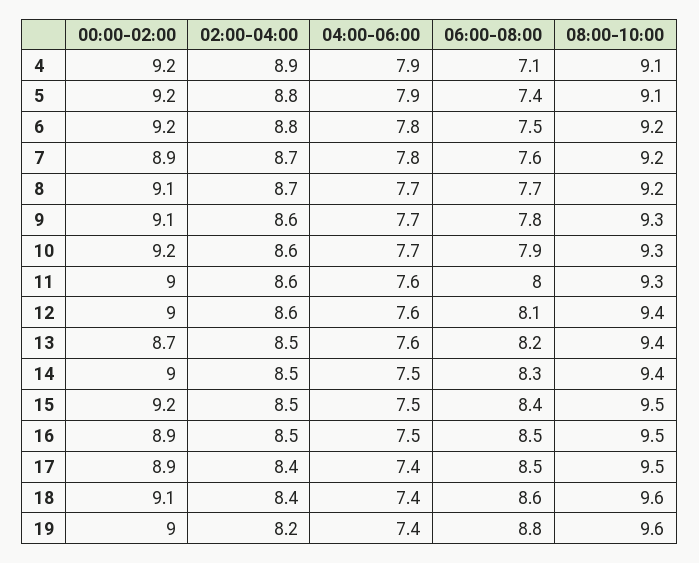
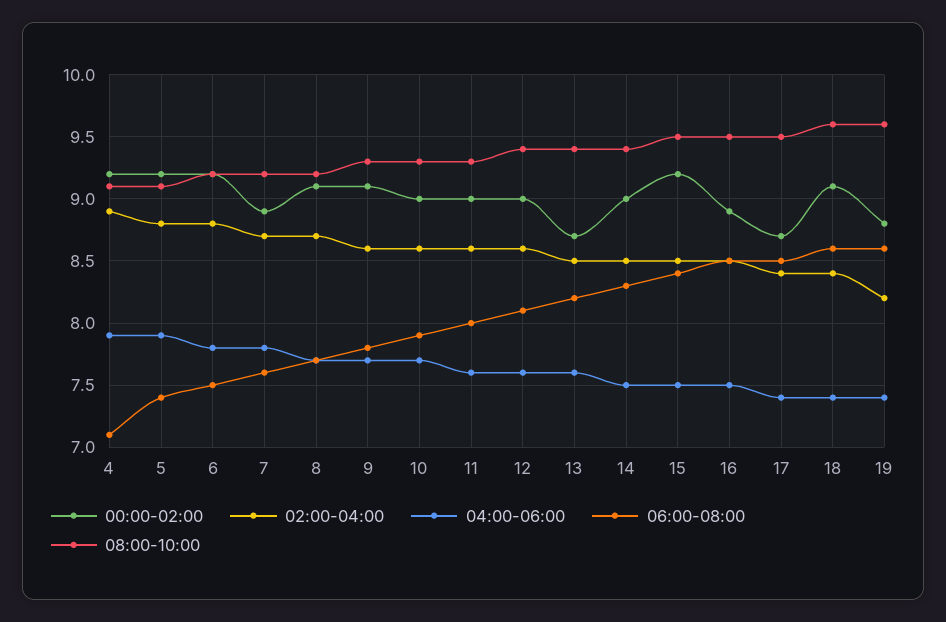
  {
    "00:00-02:00": {
      "4": 9.2,
      "5": 9.2,
      "6": 9.2,
      "7": 8.9,
      "8": 9.1,
      "9": 9.1,
-     "10": 9.2,
+     "10": 9,
      "11": 9,
      "12": 9,
      "13": 8.7,
      "14": 9,
      "15": 9.2,
      "16": 8.9,
-     "17": 8.9,
+     "17": 8.7,
      "18": 9.1,
-     "19": 9
+     "19": 8.8
    },
    "02:00-04:00": {
      "4": 8.9,
      "5": 8.8,
      "6": 8.8,
      "7": 8.7,
      "8": 8.7,
      "9": 8.6,
      "10": 8.6,
      "11": 8.6,
      "12": 8.6,
      "13": 8.5,
      "14": 8.5,
      "15": 8.5,
      "16": 8.5,
      "17": 8.4,
      "18": 8.4,
      "19": 8.2
    },
    "04:00-06:00": {
      "4": 7.9,
      "5": 7.9,
      "6": 7.8,
      "7": 7.8,
      "8": 7.7,
      "9": 7.7,
      "10": 7.7,
      "11": 7.6,
      "12": 7.6,
      "13": 7.6,
      "14": 7.5,
      "15": 7.5,
      "16": 7.5,
      "17": 7.4,
      "18": 7.4,
      "19": 7.4
    },
    "06:00-08:00": {
      "4": 7.1,
      "5": 7.4,
      "6": 7.5,
      "7": 7.6,
      "8": 7.7,
      "9": 7.8,
      "10": 7.9,
      "11": 8,
      "12": 8.1,
      "13": 8.2,
      "14": 8.3,
      "15": 8.4,
      "16": 8.5,
      "17": 8.5,
      "18": 8.6,
-     "19": 8.8
+     "19": 8.6
    },
    "08:00-10:00": {
      "4": 9.1,
      "5": 9.1,
      "6": 9.2,
      "7": 9.2,
      "8": 9.2,
      "9": 9.3,
      "10": 9.3,
      "11": 9.3,
      "12": 9.4,
      "13": 9.4,
      "14": 9.4,
      "15": 9.5,
      "16": 9.5,
      "17": 9.5,
      "18": 9.6,
      "19": 9.6
    }
  }

